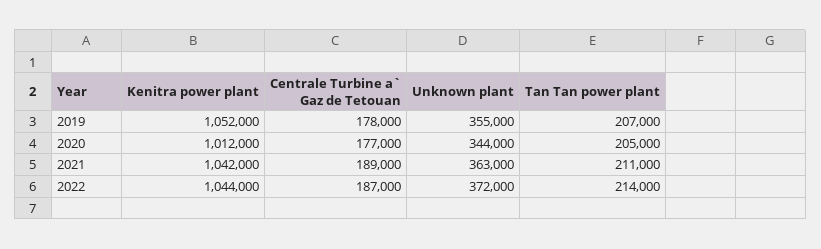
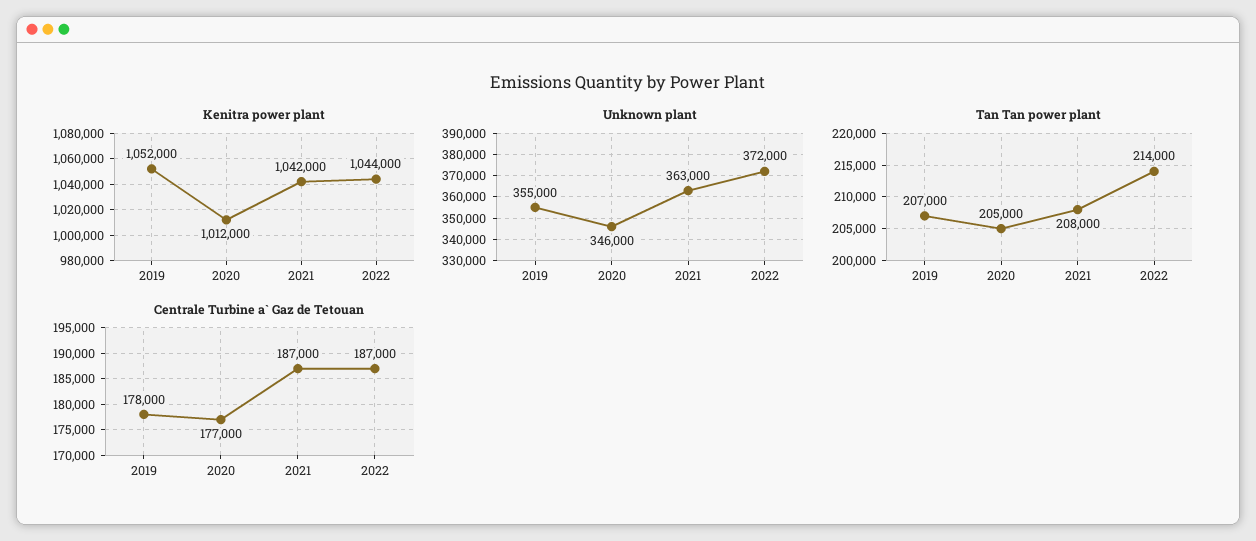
  {
    "Kenitra power plant": {
      "2019": 1052000,
      "2020": 1012000,
      "2021": 1042000,
      "2022": 1044000
    },
    "Centrale Turbine a` Gaz de Tetouan": {
      "2019": 178000,
      "2020": 177000,
-     "2021": 189000,
+     "2021": 187000,
      "2022": 187000
    },
    "Unknown plant": {
      "2019": 355000,
-     "2020": 344000,
+     "2020": 346000,
      "2021": 363000,
      "2022": 372000
    },
    "Tan Tan power plant": {
      "2019": 207000,
      "2020": 205000,
-     "2021": 211000,
+     "2021": 208000,
      "2022": 214000
    }
  }

